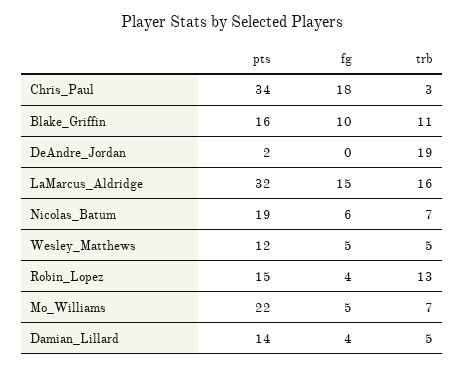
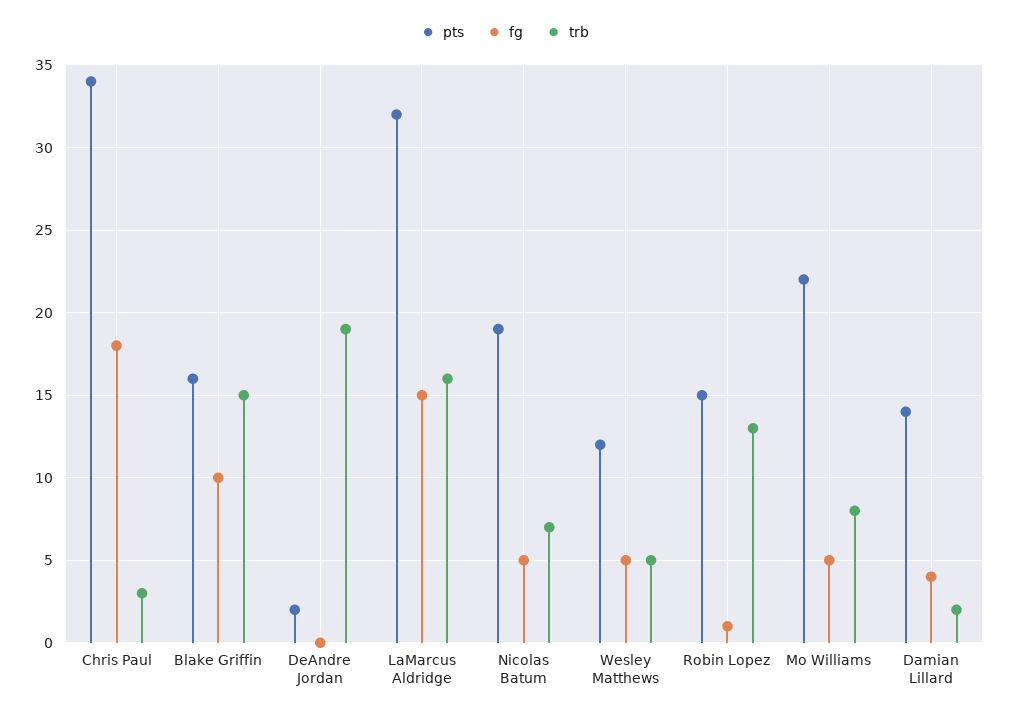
  {
    "pts": {
      "Chris_Paul": 34,
      "Blake_Griffin": 16,
      "DeAndre_Jordan": 2,
      "LaMarcus_Aldridge": 32,
      "Nicolas_Batum": 19,
      "Wesley_Matthews": 12,
      "Robin_Lopez": 15,
      "Mo_Williams": 22,
      "Damian_Lillard": 14
    },
    "fg": {
      "Chris_Paul": 18,
      "Blake_Griffin": 10,
      "DeAndre_Jordan": 0,
      "LaMarcus_Aldridge": 15,
-     "Nicolas_Batum": 6,
+     "Nicolas_Batum": 5,
      "Wesley_Matthews": 5,
-     "Robin_Lopez": 4,
+     "Robin_Lopez": 1,
      "Mo_Williams": 5,
      "Damian_Lillard": 4
    },
    "trb": {
      "Chris_Paul": 3,
-     "Blake_Griffin": 11,
+     "Blake_Griffin": 15,
      "DeAndre_Jordan": 19,
      "LaMarcus_Aldridge": 16,
      "Nicolas_Batum": 7,
      "Wesley_Matthews": 5,
      "Robin_Lopez": 13,
-     "Mo_Williams": 7,
+     "Mo_Williams": 8,
-     "Damian_Lillard": 5
+     "Damian_Lillard": 2
    }
  }

